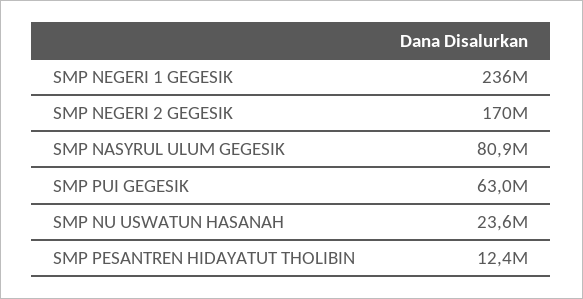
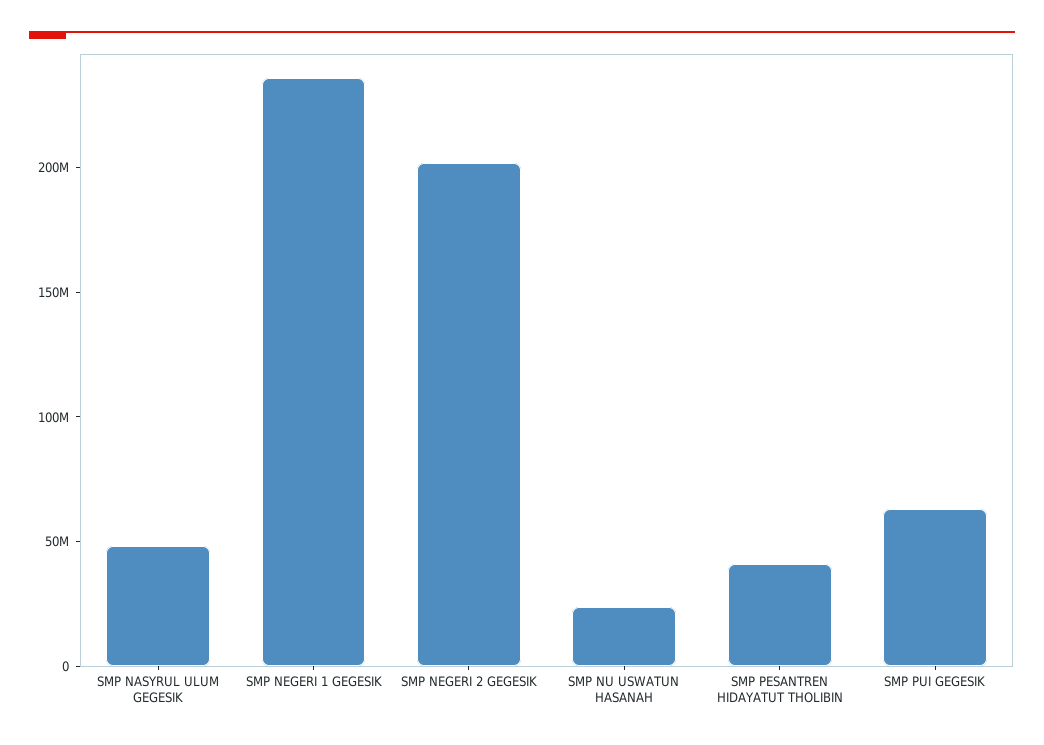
  {
    "SMP NEGERI 1 GEGESIK": 236000000,
-   "SMP NEGERI 2 GEGESIK": 170000000,
+   "SMP NEGERI 2 GEGESIK": 200000000,
-   "SMP NASYRUL ULUM GEGESIK": 80900000,
+   "SMP NASYRUL ULUM GEGESIK": 50000000,
    "SMP PUI GEGESIK": 63000000,
    "SMP NU USWATUN HASANAH": 23600000,
-   "SMP PESANTREN HIDAYATUT THOLIBIN": 12400000
+   "SMP PESANTREN HIDAYATUT THOLIBIN": 40000000
  }

